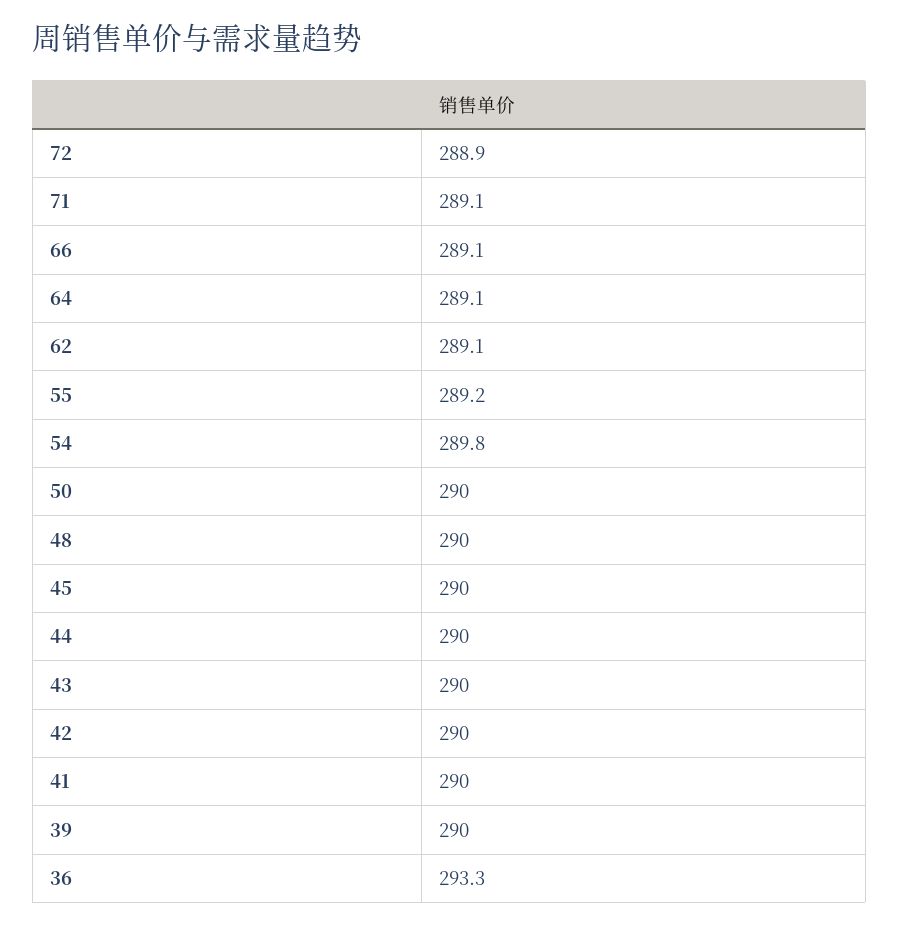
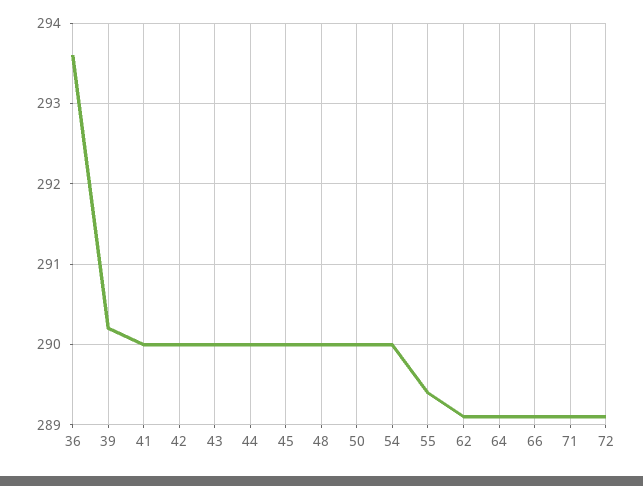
  {
-   "72": 288.9,
+   "72": 289.1,
    "71": 289.1,
    "66": 289.1,
    "64": 289.1,
    "62": 289.1,
-   "55": 289.2,
+   "55": 289.4,
-   "54": 289.8,
+   "54": 290,
    "50": 290,
    "48": 290,
    "45": 290,
    "44": 290,
    "43": 290,
    "42": 290,
    "41": 290,
-   "39": 290,
+   "39": 290.2,
-   "36": 293.3
+   "36": 293.6
  }

